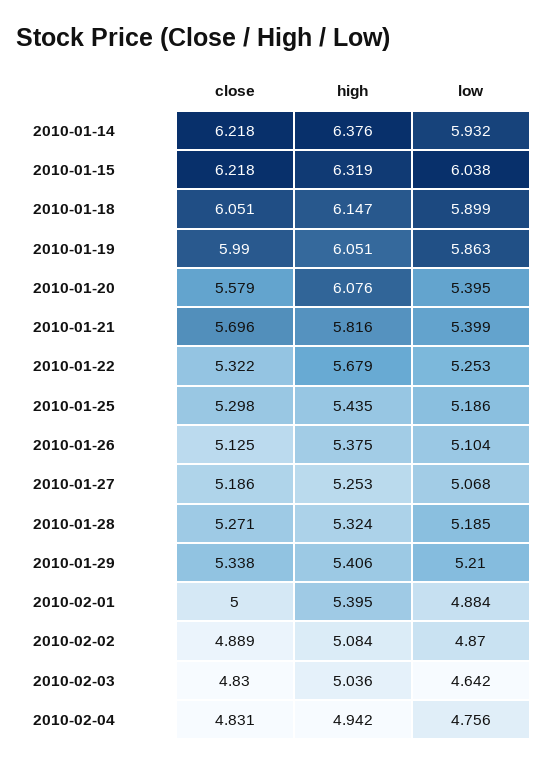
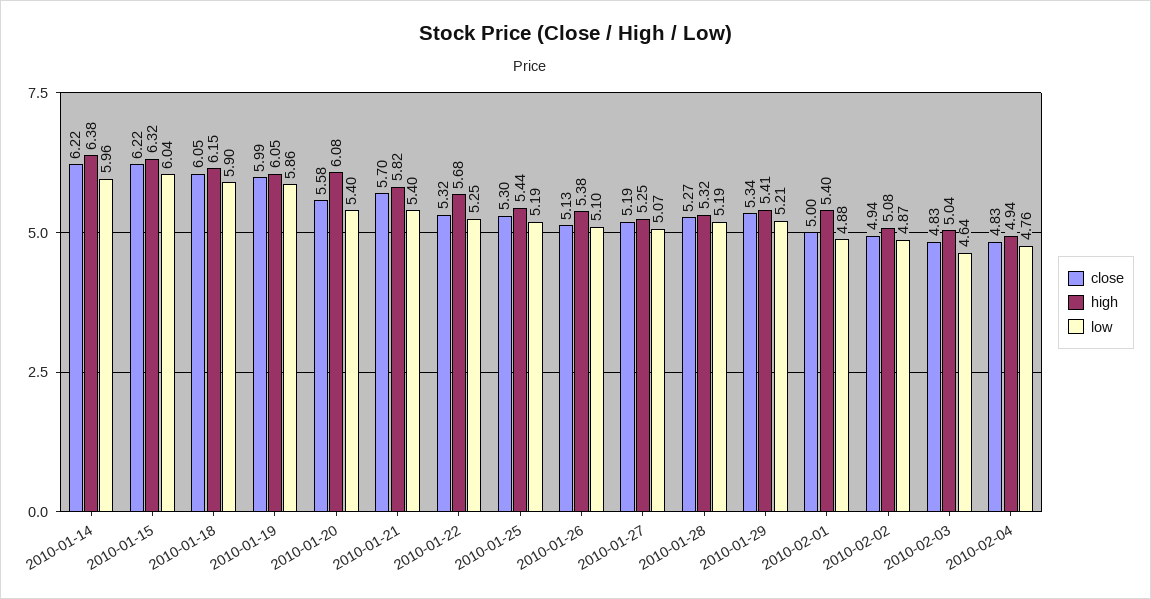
  {
    "close": {
      "2010-01-14": 6.218,
      "2010-01-15": 6.218,
      "2010-01-18": 6.051,
      "2010-01-19": 5.99,
      "2010-01-20": 5.579,
      "2010-01-21": 5.696,
      "2010-01-22": 5.322,
      "2010-01-25": 5.298,
      "2010-01-26": 5.125,
      "2010-01-27": 5.186,
      "2010-01-28": 5.271,
      "2010-01-29": 5.338,
      "2010-02-01": 5,
-     "2010-02-02": 4.889,
+     "2010-02-02": 4.94,
      "2010-02-03": 4.83,
      "2010-02-04": 4.831
    },
    "high": {
      "2010-01-14": 6.376,
      "2010-01-15": 6.319,
      "2010-01-18": 6.147,
      "2010-01-19": 6.051,
      "2010-01-20": 6.076,
      "2010-01-21": 5.816,
      "2010-01-22": 5.679,
      "2010-01-25": 5.435,
      "2010-01-26": 5.375,
      "2010-01-27": 5.253,
      "2010-01-28": 5.324,
      "2010-01-29": 5.406,
      "2010-02-01": 5.395,
      "2010-02-02": 5.084,
      "2010-02-03": 5.036,
      "2010-02-04": 4.942
    },
    "low": {
-     "2010-01-14": 5.932,
+     "2010-01-14": 5.96,
      "2010-01-15": 6.038,
      "2010-01-18": 5.899,
      "2010-01-19": 5.863,
      "2010-01-20": 5.395,
      "2010-01-21": 5.399,
      "2010-01-22": 5.253,
      "2010-01-25": 5.186,
      "2010-01-26": 5.104,
      "2010-01-27": 5.068,
      "2010-01-28": 5.185,
      "2010-01-29": 5.21,
      "2010-02-01": 4.884,
      "2010-02-02": 4.87,
      "2010-02-03": 4.642,
      "2010-02-04": 4.756
    }
  }

